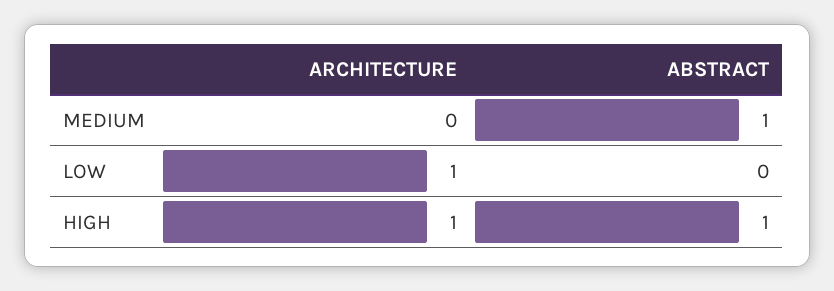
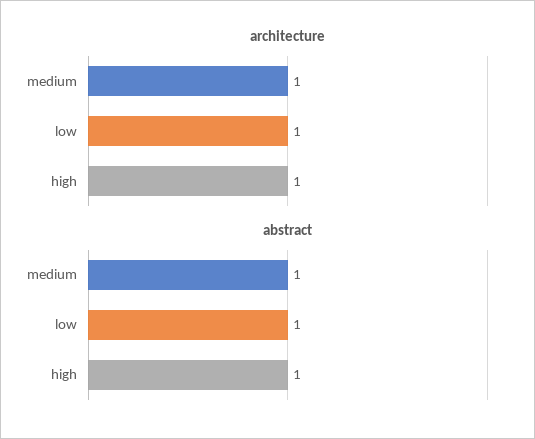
  {
    "ARCHITECTURE": {
-     "MEDIUM": 0,
+     "MEDIUM": 1,
      "LOW": 1,
      "HIGH": 1
    },
    "ABSTRACT": {
      "MEDIUM": 1,
-     "LOW": 0,
+     "LOW": 1,
      "HIGH": 1
    }
  }

